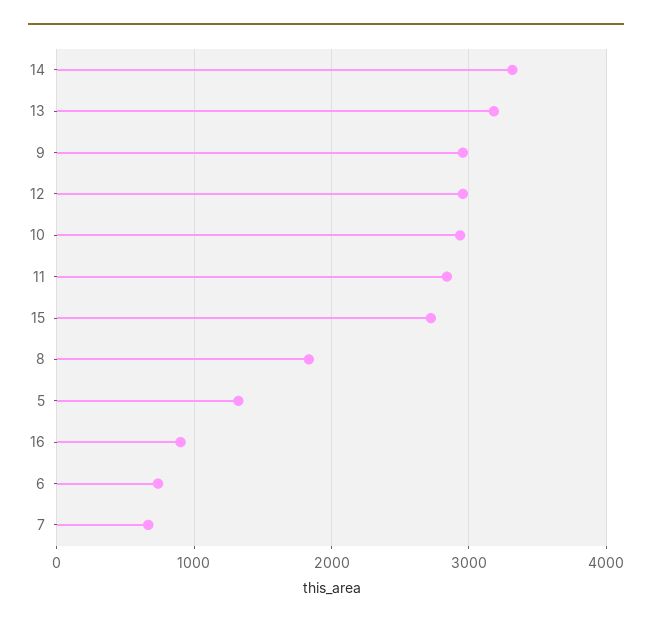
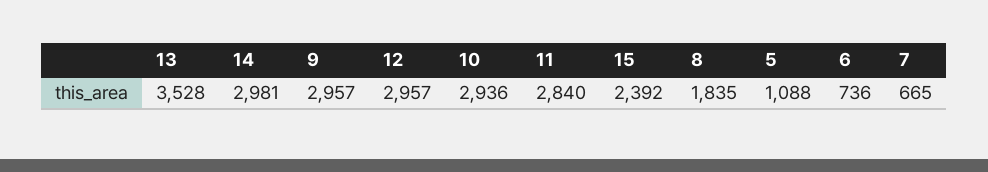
  {
-   "14": 3300,
+   "14": 2981,
-   "13": 3200,
+   "13": 3528,
    "9": 2957,
    "12": 2957,
    "10": 2936,
    "11": 2840,
-   "15": 2700,
+   "15": 2392,
    "8": 1835,
-   "5": 1300,
+   "5": 1088,
-   "16": 900,
    "6": 736,
    "7": 665
  }

